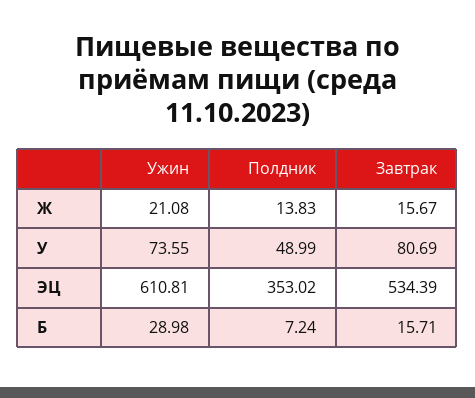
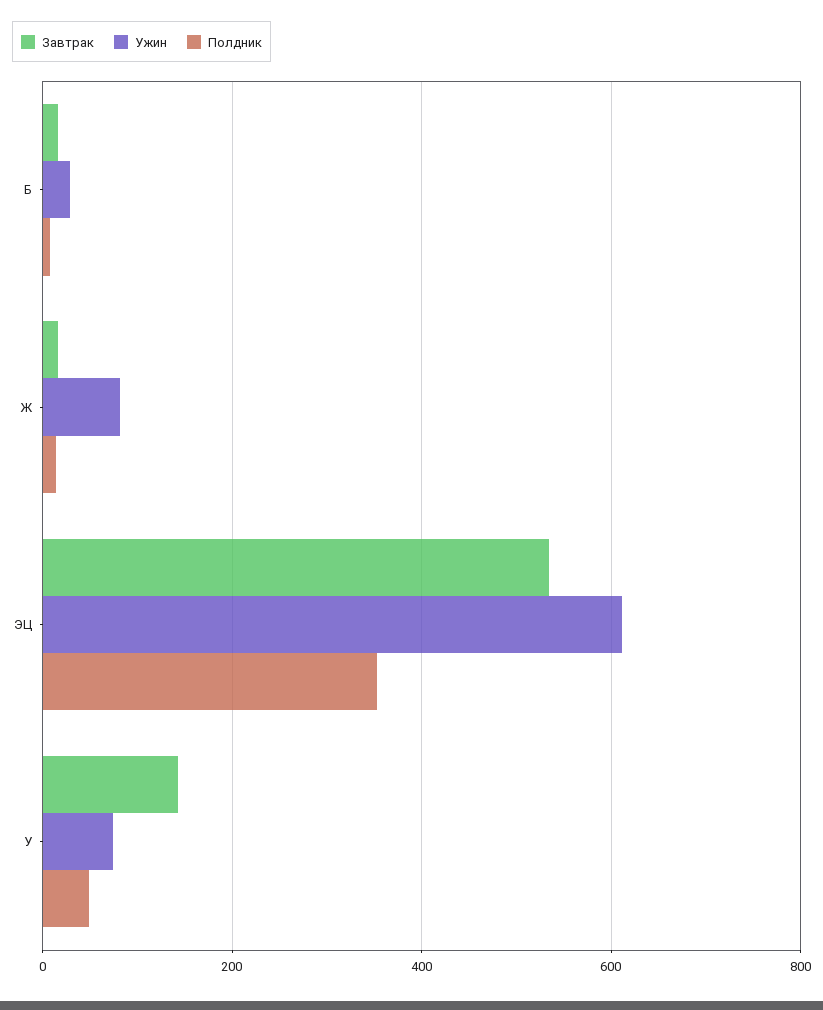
  {
    "Ужин": {
-     "Ж": 21.08,
+     "Ж": 80,
      "У": 73.55,
      "ЭЦ": 610.81,
      "Б": 28.98
    },
    "Полдник": {
      "Ж": 13.83,
      "У": 48.99,
      "ЭЦ": 353.02,
      "Б": 7.24
    },
    "Завтрак": {
      "Ж": 15.67,
-     "У": 80.69,
+     "У": 140,
      "ЭЦ": 534.39,
      "Б": 15.71
    }
  }

